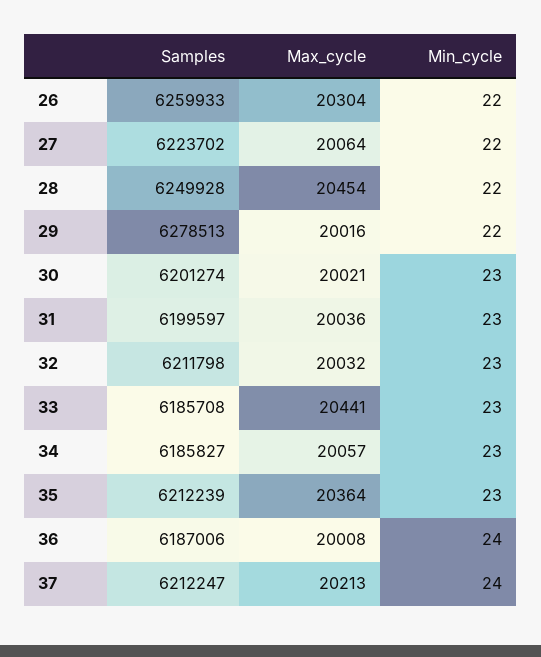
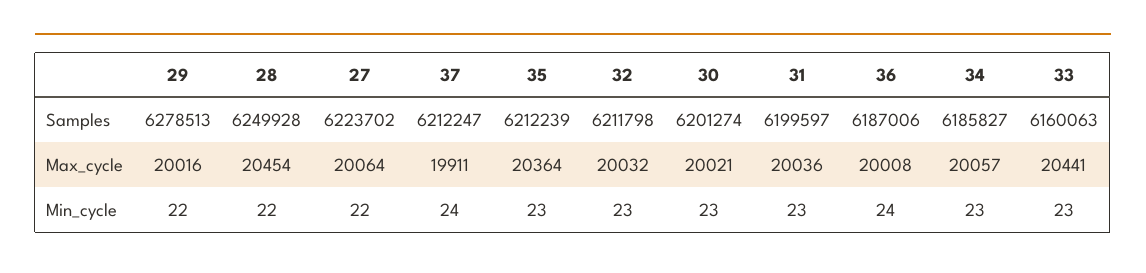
  {
    "Samples": {
-     "26": 6259933,
      "27": 6223702,
      "28": 6249928,
      "29": 6278513,
      "30": 6201274,
      "31": 6199597,
      "32": 6211798,
-     "33": 6185708,
+     "33": 6160063,
      "34": 6185827,
      "35": 6212239,
      "36": 6187006,
      "37": 6212247
    },
    "Max_cycle": {
-     "26": 20304,
      "27": 20064,
      "28": 20454,
      "29": 20016,
      "30": 20021,
      "31": 20036,
      "32": 20032,
      "33": 20441,
      "34": 20057,
      "35": 20364,
      "36": 20008,
-     "37": 20213
+     "37": 19911
    },
    "Min_cycle": {
-     "26": 22,
      "27": 22,
      "28": 22,
      "29": 22,
      "30": 23,
      "31": 23,
      "32": 23,
      "33": 23,
      "34": 23,
      "35": 23,
      "36": 24,
      "37": 24
    }
  }

